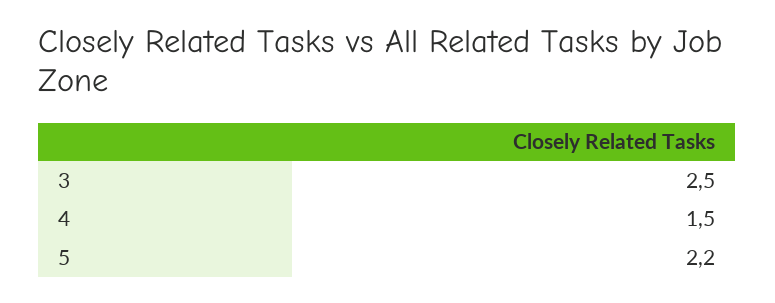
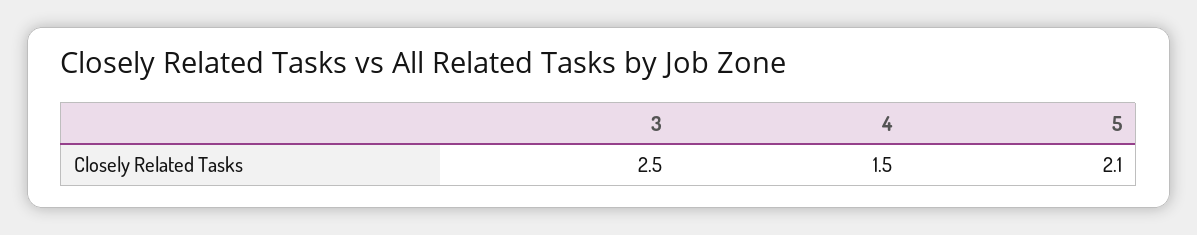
  {
    "3": 2.5,
    "4": 1.5,
-   "5": 2.2
+   "5": 2.1
  }

